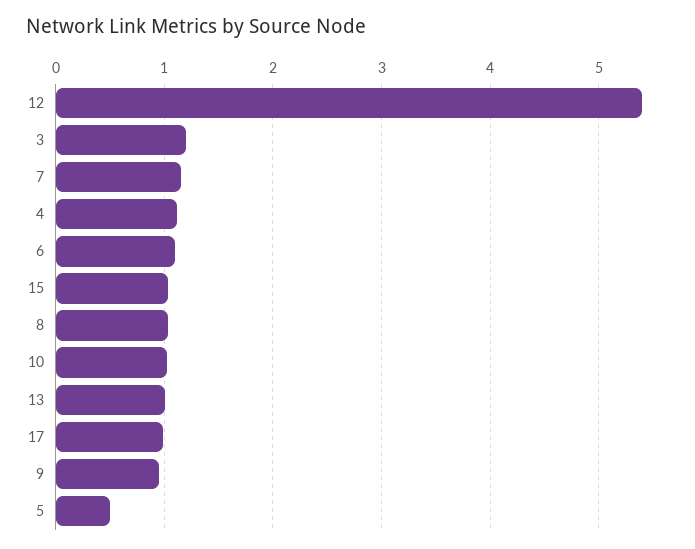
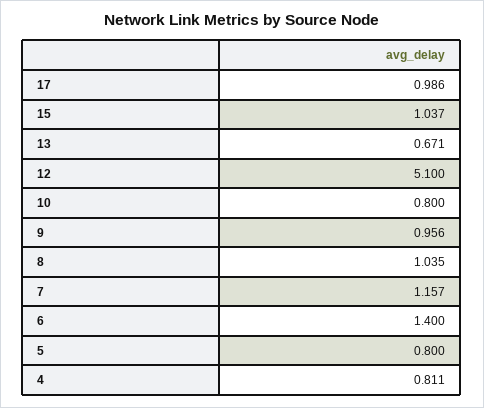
  {
-   "12": 5.4,
+   "12": 5.1,
-   "3": 1.2,
    "7": 1.157,
-   "4": 1.1,
+   "4": 0.811,
-   "6": 1.1,
+   "6": 1.4,
    "15": 1.037,
    "8": 1.035,
-   "10": 1,
+   "10": 0.8,
-   "13": 1,
+   "13": 0.671,
    "17": 0.986,
    "9": 0.956,
-   "5": 0.5
+   "5": 0.8
  }

